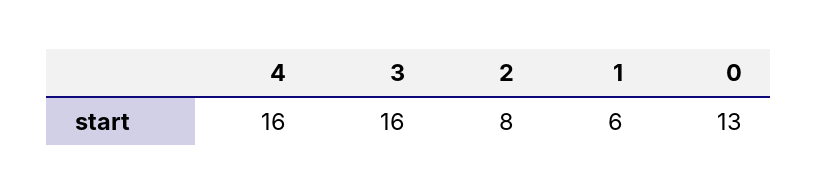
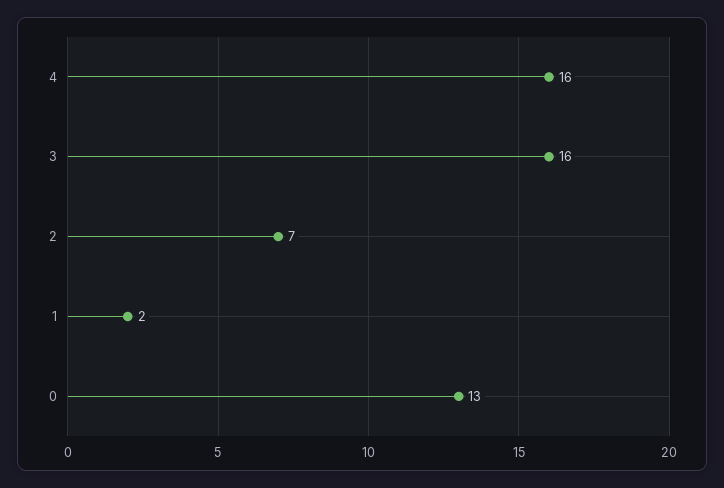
  {
    "4": 16,
    "3": 16,
-   "2": 8,
+   "2": 7,
-   "1": 6,
+   "1": 2,
    "0": 13
  }

